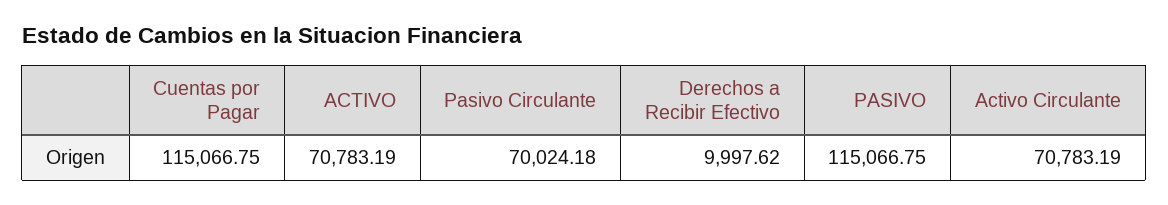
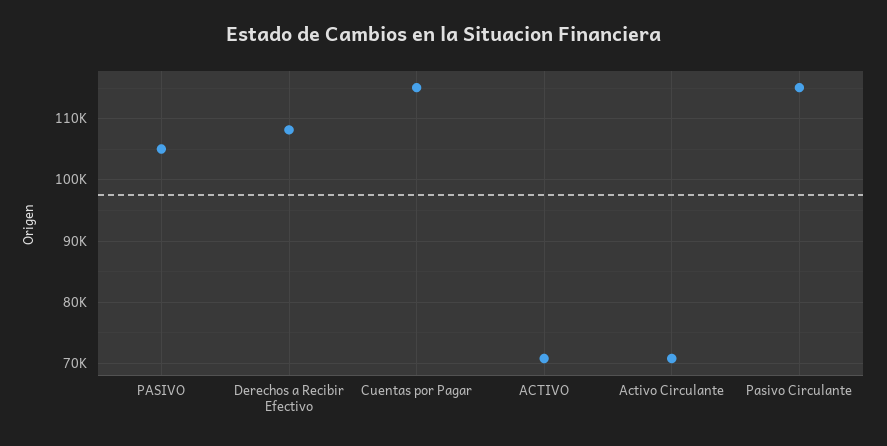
  {
    "Cuentas por Pagar": 115066.75,
    "ACTIVO": 70783.19,
-   "Pasivo Circulante": 70024.18,
+   "Pasivo Circulante": 115000,
-   "Derechos a Recibir Efectivo": 9997.62,
+   "Derechos a Recibir Efectivo": 108000,
-   "PASIVO": 115066.75,
+   "PASIVO": 105000,
    "Activo Circulante": 70783.19
  }

